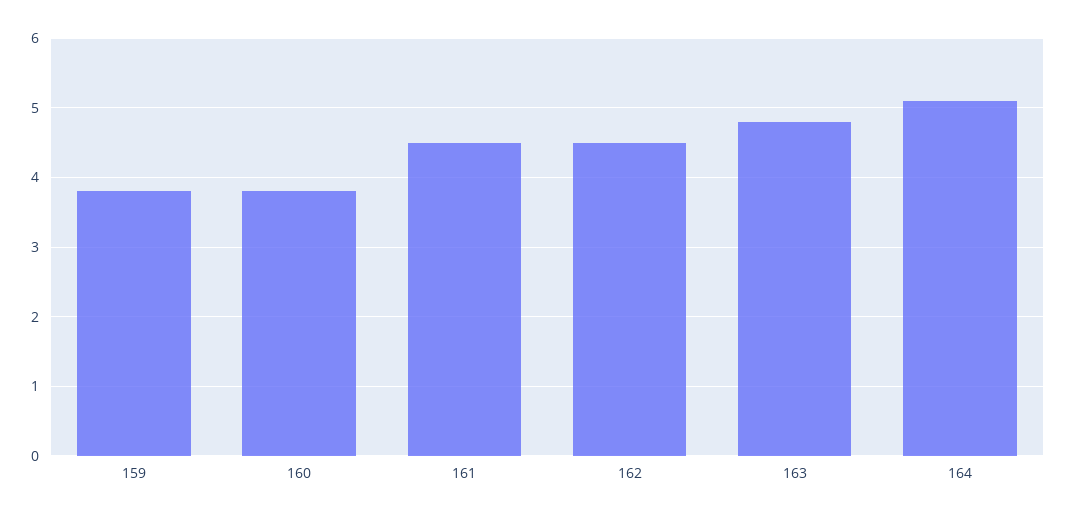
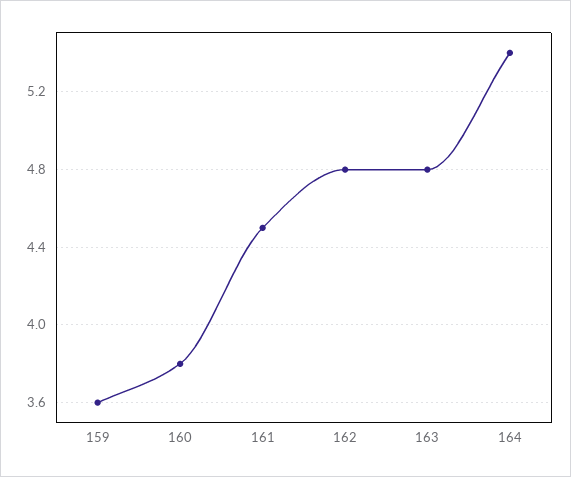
  {
-   "159": 3.8,
+   "159": 3.6,
    "160": 3.8,
    "161": 4.5,
-   "162": 4.5,
+   "162": 4.8,
    "163": 4.8,
-   "164": 5.1
+   "164": 5.4
  }

